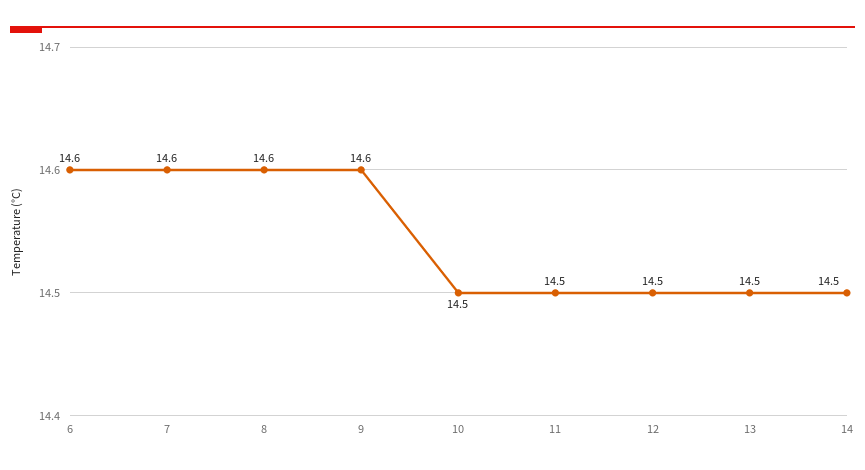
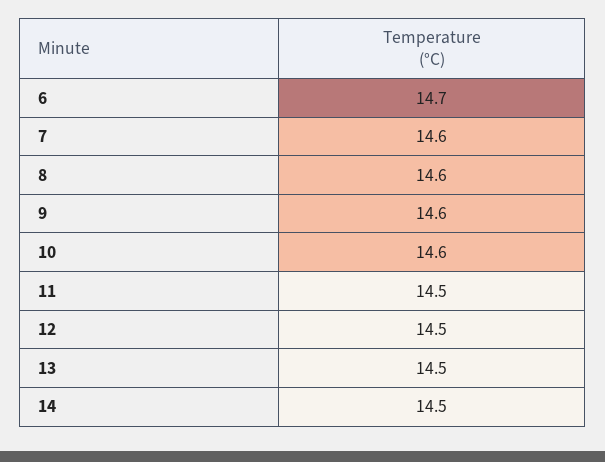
  {
-   "6": 14.6,
+   "6": 14.7,
    "7": 14.6,
    "8": 14.6,
    "9": 14.6,
-   "10": 14.5,
+   "10": 14.6,
    "11": 14.5,
    "12": 14.5,
    "13": 14.5,
    "14": 14.5
  }

